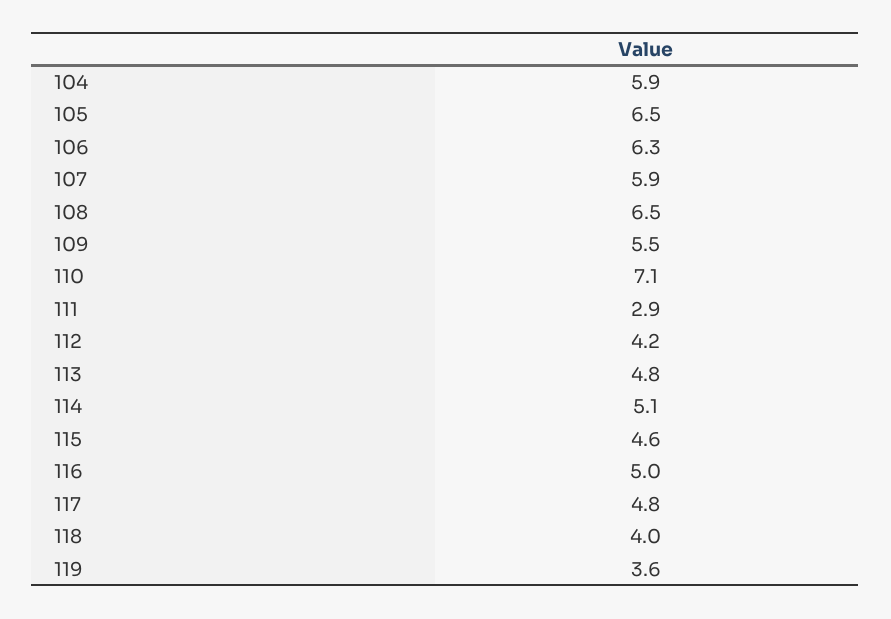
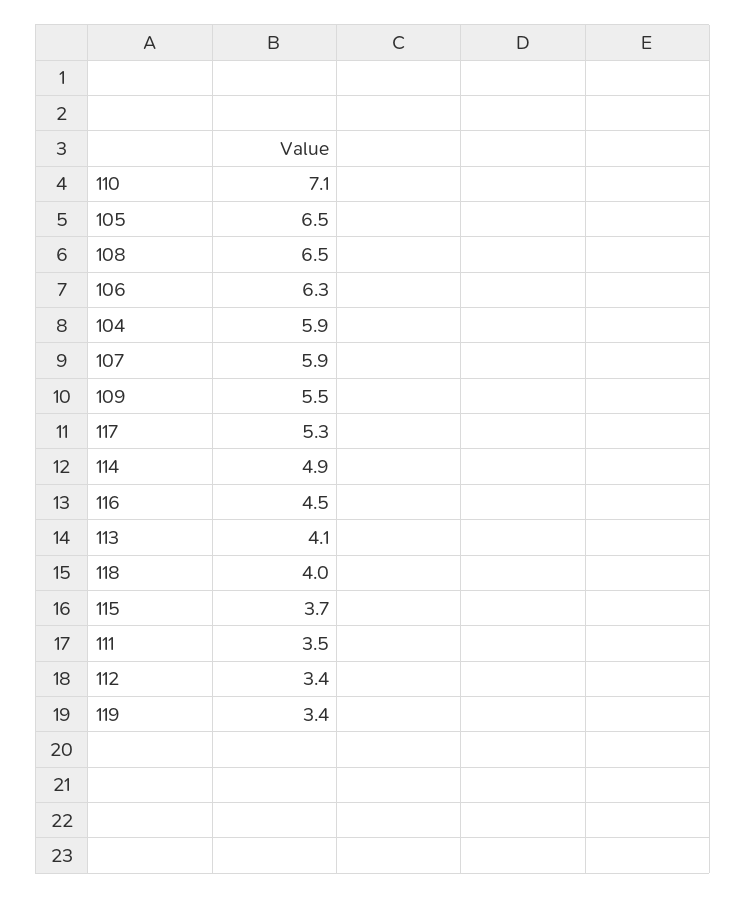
  {
    "104": 5.9,
    "105": 6.5,
    "106": 6.3,
    "107": 5.9,
    "108": 6.5,
    "109": 5.5,
    "110": 7.1,
-   "111": 2.9,
+   "111": 3.5,
-   "112": 4.2,
+   "112": 3.4,
-   "113": 4.8,
+   "113": 4.1,
-   "114": 5.1,
+   "114": 4.9,
-   "115": 4.6,
+   "115": 3.7,
-   "116": 5,
+   "116": 4.5,
-   "117": 4.8,
+   "117": 5.3,
    "118": 4,
-   "119": 3.6
+   "119": 3.4
  }

